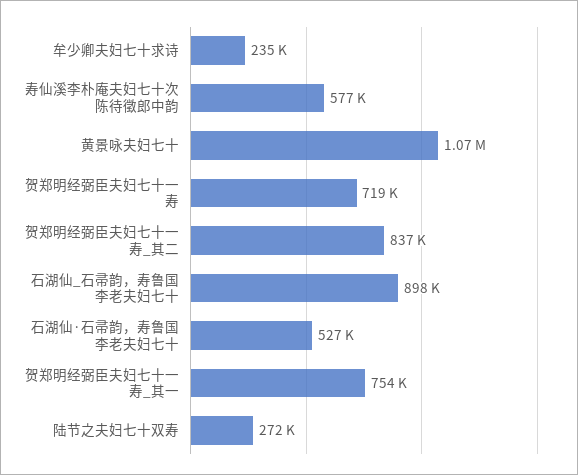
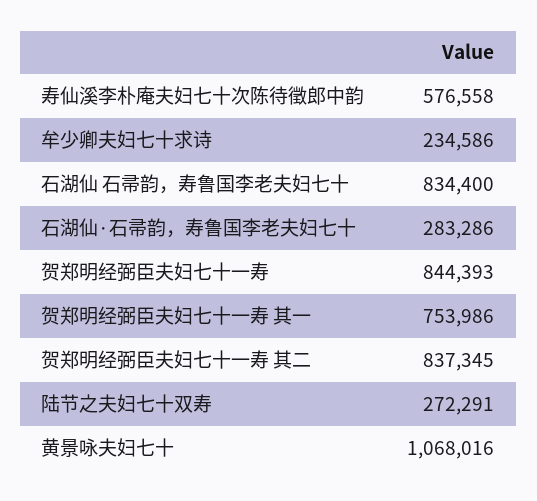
  {
    "牟少卿夫妇七十求诗": 234586,
    "寿仙溪李朴庵夫妇七十次陈待徵郎中韵": 576558,
    "黄景咏夫妇七十": 1068016,
-   "贺郑明经弼臣夫妇七十一寿": 719000,
+   "贺郑明经弼臣夫妇七十一寿": 844393,
    "贺郑明经弼臣夫妇七十一寿_其二": 837345,
-   "石湖仙_石帚韵，寿鲁国李老夫妇七十": 898000,
+   "石湖仙_石帚韵，寿鲁国李老夫妇七十": 834400,
-   "石湖仙·石帚韵，寿鲁国李老夫妇七十": 527000,
+   "石湖仙·石帚韵，寿鲁国李老夫妇七十": 283286,
    "贺郑明经弼臣夫妇七十一寿_其一": 753986,
    "陆节之夫妇七十双寿": 272291
  }

